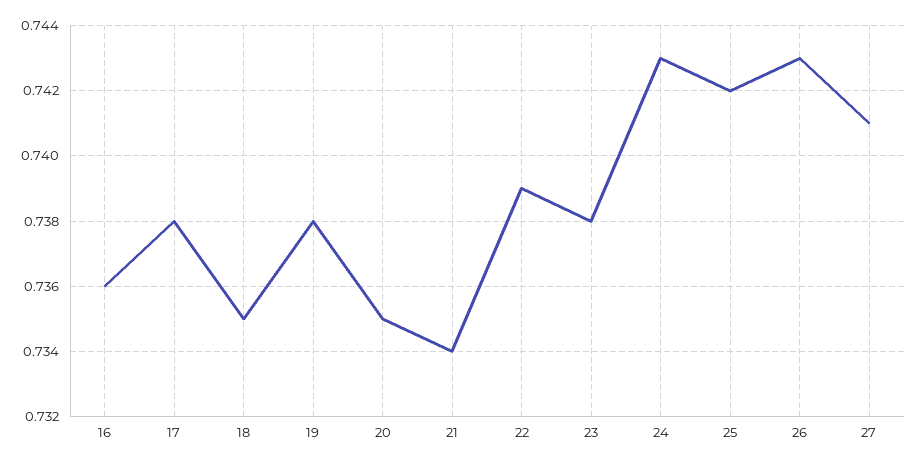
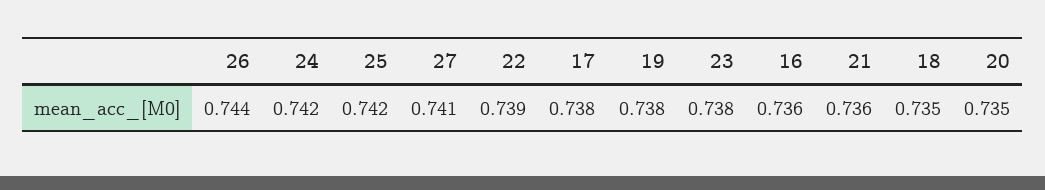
  {
    "16": 0.736,
    "17": 0.738,
    "18": 0.735,
    "19": 0.738,
    "20": 0.735,
-   "21": 0.734,
+   "21": 0.736,
    "22": 0.739,
    "23": 0.738,
-   "24": 0.743,
+   "24": 0.742,
    "25": 0.742,
-   "26": 0.743,
+   "26": 0.744,
    "27": 0.741
  }

